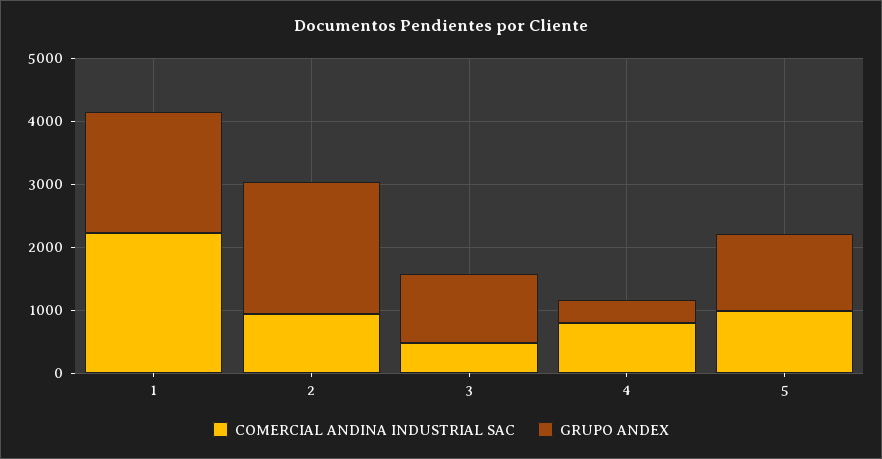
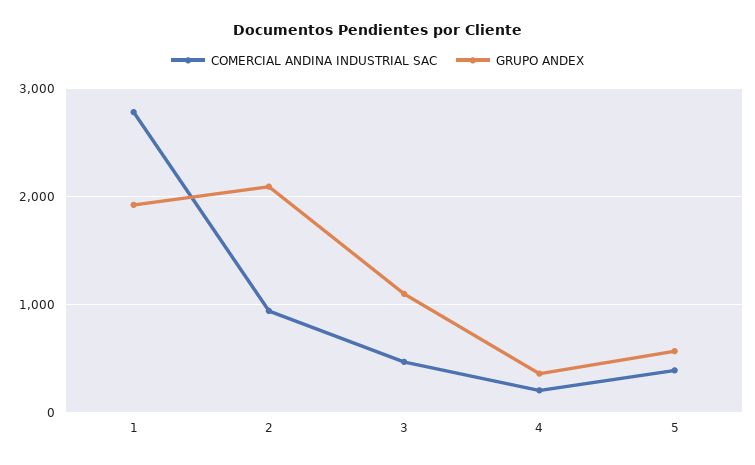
  {
    "COMERCIAL ANDINA INDUSTRIAL SAC": {
-     "1": 2200,
+     "1": 2800,
      "2": 900,
      "3": 500,
-     "4": 800,
+     "4": 200,
-     "5": 1000
+     "5": 400
    },
    "GRUPO ANDEX": {
      "1": 1900,
      "2": 2100,
      "3": 1100,
      "4": 400,
-     "5": 1200
+     "5": 600
    }
  }

